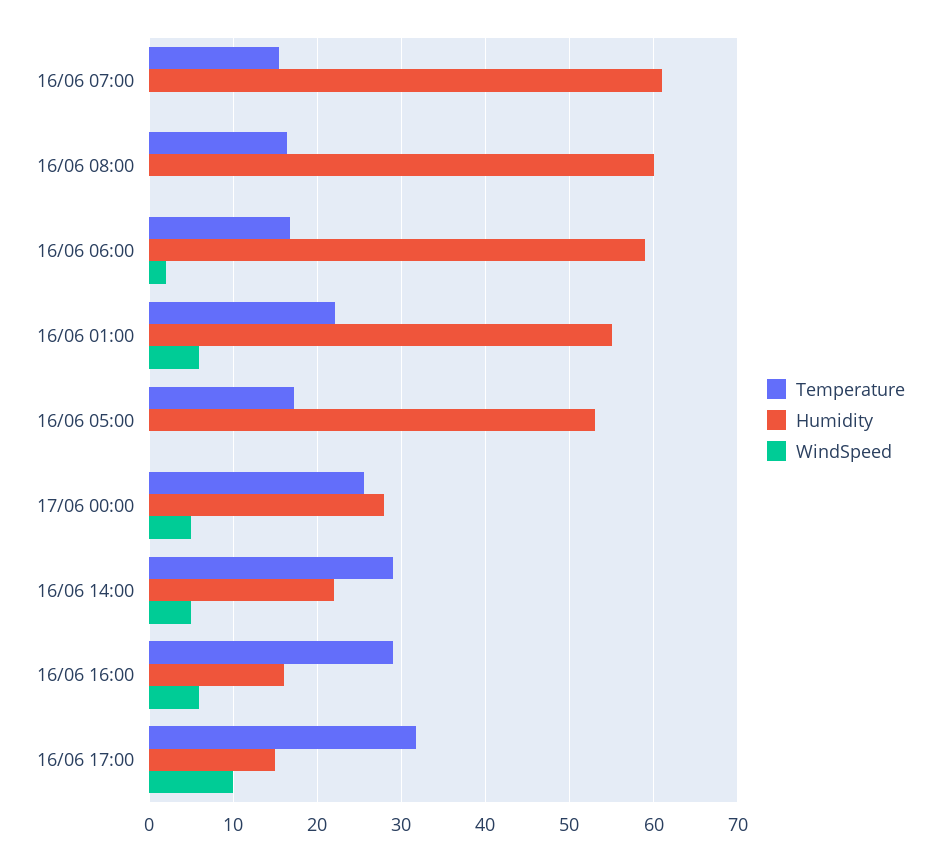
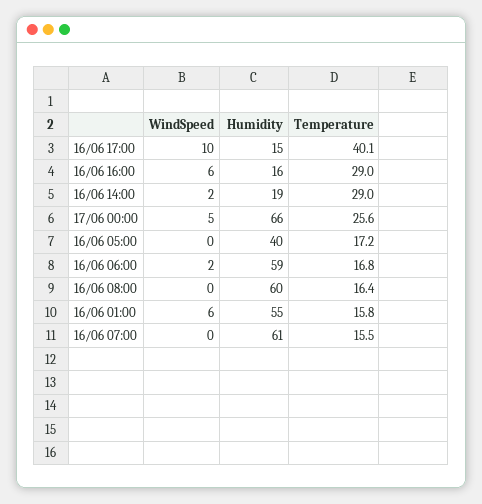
  {
    "Temperature": {
      "16/06 07:00": 15.5,
      "16/06 08:00": 16.4,
      "16/06 06:00": 16.8,
-     "16/06 01:00": 22,
+     "16/06 01:00": 15.8,
      "16/06 05:00": 17.2,
      "17/06 00:00": 25.6,
      "16/06 14:00": 29,
      "16/06 16:00": 29,
-     "16/06 17:00": 32
+     "16/06 17:00": 40.1
    },
    "Humidity": {
      "16/06 07:00": 61,
      "16/06 08:00": 60,
      "16/06 06:00": 59,
      "16/06 01:00": 55,
-     "16/06 05:00": 53,
+     "16/06 05:00": 40,
-     "17/06 00:00": 28,
+     "17/06 00:00": 66,
-     "16/06 14:00": 22,
+     "16/06 14:00": 19,
      "16/06 16:00": 16,
      "16/06 17:00": 15
    },
    "WindSpeed": {
      "16/06 07:00": 0,
      "16/06 08:00": 0,
      "16/06 06:00": 2,
      "16/06 01:00": 6,
      "16/06 05:00": 0,
      "17/06 00:00": 5,
-     "16/06 14:00": 5,
+     "16/06 14:00": 2,
      "16/06 16:00": 6,
      "16/06 17:00": 10
    }
  }

